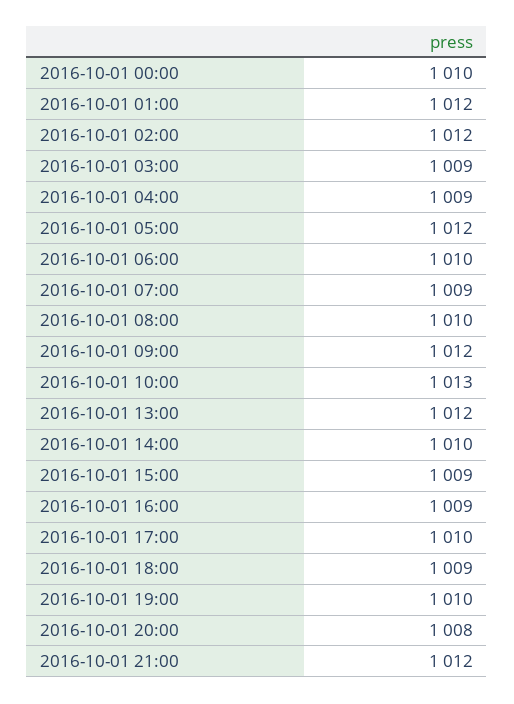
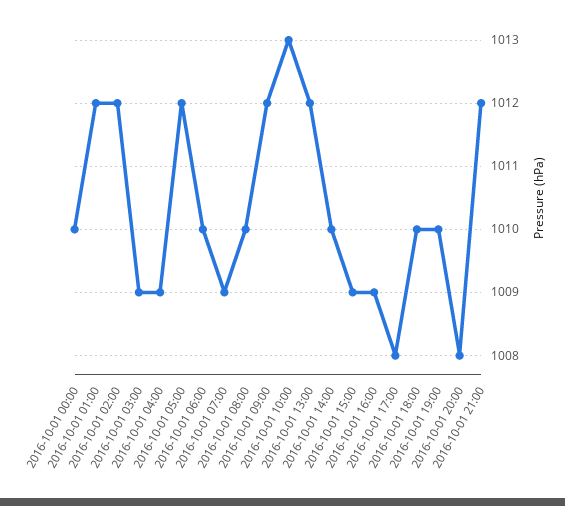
  {
    "2016-10-01 00:00": 1010,
    "2016-10-01 01:00": 1012,
    "2016-10-01 02:00": 1012,
    "2016-10-01 03:00": 1009,
    "2016-10-01 04:00": 1009,
    "2016-10-01 05:00": 1012,
    "2016-10-01 06:00": 1010,
    "2016-10-01 07:00": 1009,
    "2016-10-01 08:00": 1010,
    "2016-10-01 09:00": 1012,
    "2016-10-01 10:00": 1013,
    "2016-10-01 13:00": 1012,
    "2016-10-01 14:00": 1010,
    "2016-10-01 15:00": 1009,
    "2016-10-01 16:00": 1009,
-   "2016-10-01 17:00": 1010,
+   "2016-10-01 17:00": 1008,
-   "2016-10-01 18:00": 1009,
+   "2016-10-01 18:00": 1010,
    "2016-10-01 19:00": 1010,
    "2016-10-01 20:00": 1008,
    "2016-10-01 21:00": 1012
  }

